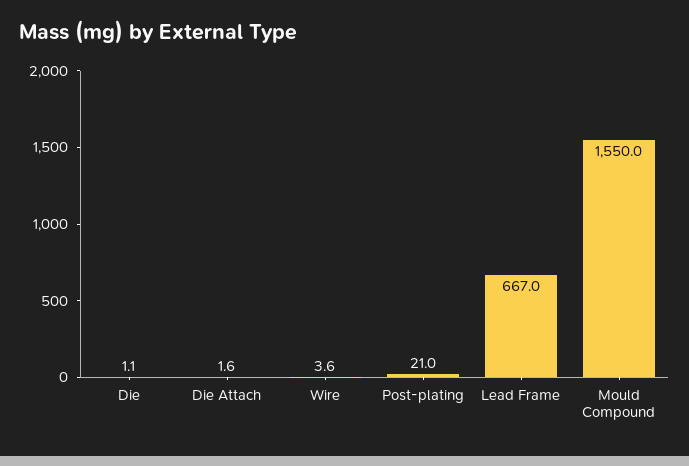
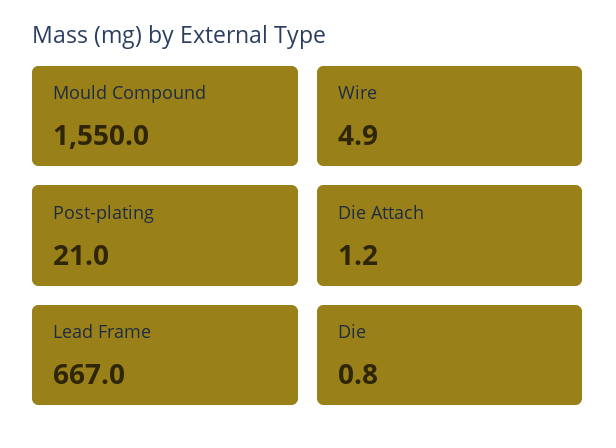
  {
-   "Die": 1.1,
+   "Die": 0.8,
-   "Die Attach": 1.6,
+   "Die Attach": 1.2,
-   "Wire": 3.6,
+   "Wire": 4.9,
    "Post-plating": 21,
    "Lead Frame": 667,
    "Mould Compound": 1550
  }

